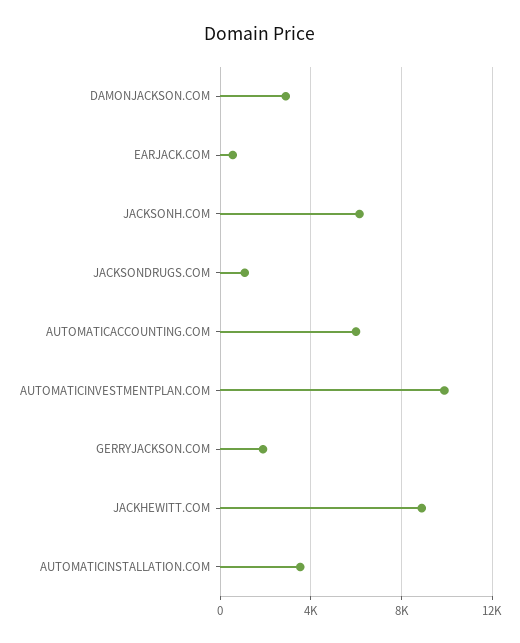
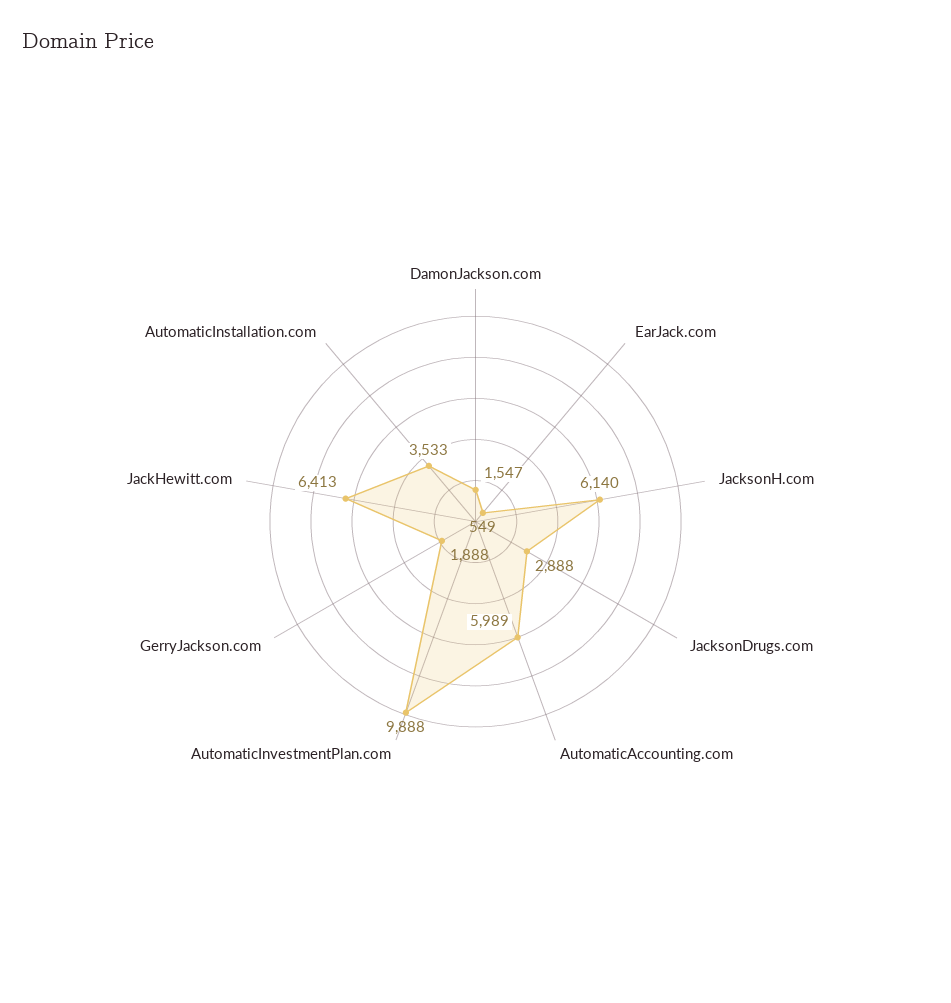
  {
-   "DAMONJACKSON.COM": 3000,
+   "DAMONJACKSON.COM": 1547,
    "EARJACK.COM": 549,
    "JACKSONH.COM": 6140,
-   "JACKSONDRUGS.COM": 1000,
+   "JACKSONDRUGS.COM": 2888,
    "AUTOMATICACCOUNTING.COM": 5989,
    "AUTOMATICINVESTMENTPLAN.COM": 9888,
    "GERRYJACKSON.COM": 1888,
-   "JACKHEWITT.COM": 9000,
+   "JACKHEWITT.COM": 6413,
    "AUTOMATICINSTALLATION.COM": 3533
  }

